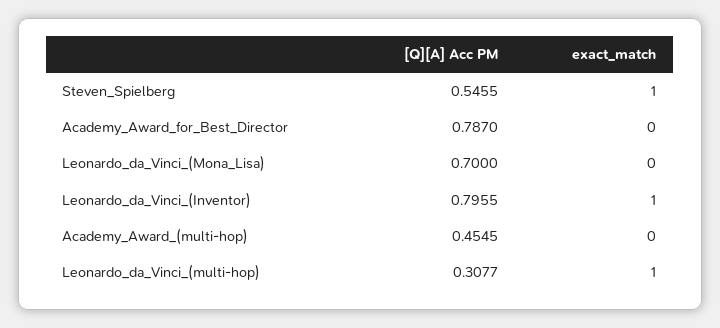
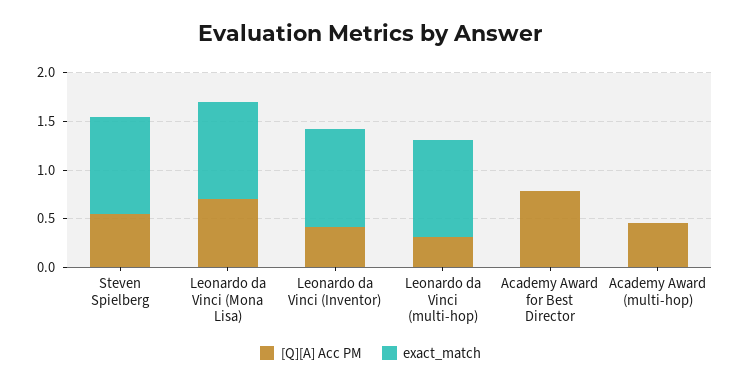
  {
    "[Q][A] Acc PM": {
      "Steven_Spielberg": 0.5455,
      "Academy_Award_for_Best_Director": 0.787,
      "Leonardo_da_Vinci_(Mona_Lisa)": 0.7,
-     "Leonardo_da_Vinci_(Inventor)": 0.7955,
+     "Leonardo_da_Vinci_(Inventor)": 0.4,
      "Academy_Award_(multi-hop)": 0.4545,
      "Leonardo_da_Vinci_(multi-hop)": 0.3077
    },
    "exact_match": {
      "Steven_Spielberg": 1,
      "Academy_Award_for_Best_Director": 0,
-     "Leonardo_da_Vinci_(Mona_Lisa)": 0,
+     "Leonardo_da_Vinci_(Mona_Lisa)": 1,
      "Leonardo_da_Vinci_(Inventor)": 1,
      "Academy_Award_(multi-hop)": 0,
      "Leonardo_da_Vinci_(multi-hop)": 1
    }
  }

